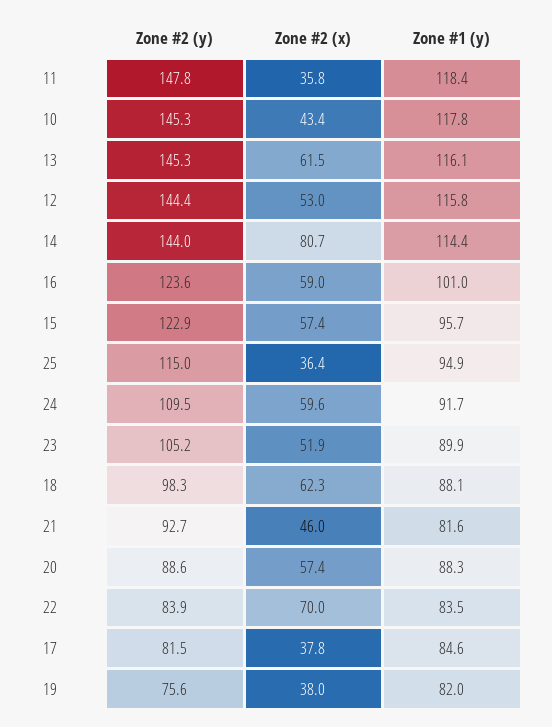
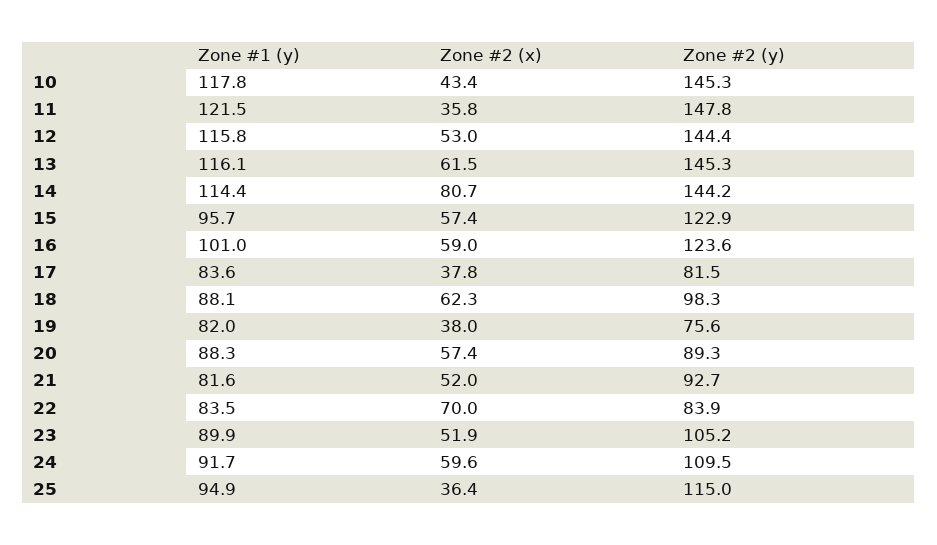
  {
    "Zone #2 (y)": {
      "11": 147.8,
      "10": 145.3,
      "13": 145.3,
      "12": 144.4,
-     "14": 144,
+     "14": 144.2,
      "16": 123.6,
      "15": 122.9,
      "25": 115,
      "24": 109.5,
      "23": 105.2,
      "18": 98.3,
      "21": 92.7,
-     "20": 88.6,
+     "20": 89.3,
      "22": 83.9,
      "17": 81.5,
      "19": 75.6
    },
    "Zone #2 (x)": {
      "11": 35.8,
      "10": 43.4,
      "13": 61.5,
      "12": 53,
      "14": 80.7,
      "16": 59,
      "15": 57.4,
      "25": 36.4,
      "24": 59.6,
      "23": 51.9,
      "18": 62.3,
-     "21": 46,
+     "21": 52,
      "20": 57.4,
      "22": 70,
      "17": 37.8,
      "19": 38
    },
    "Zone #1 (y)": {
-     "11": 118.4,
+     "11": 121.5,
      "10": 117.8,
      "13": 116.1,
      "12": 115.8,
      "14": 114.4,
      "16": 101,
      "15": 95.7,
      "25": 94.9,
      "24": 91.7,
      "23": 89.9,
      "18": 88.1,
      "21": 81.6,
      "20": 88.3,
      "22": 83.5,
-     "17": 84.6,
+     "17": 83.6,
      "19": 82
    }
  }

